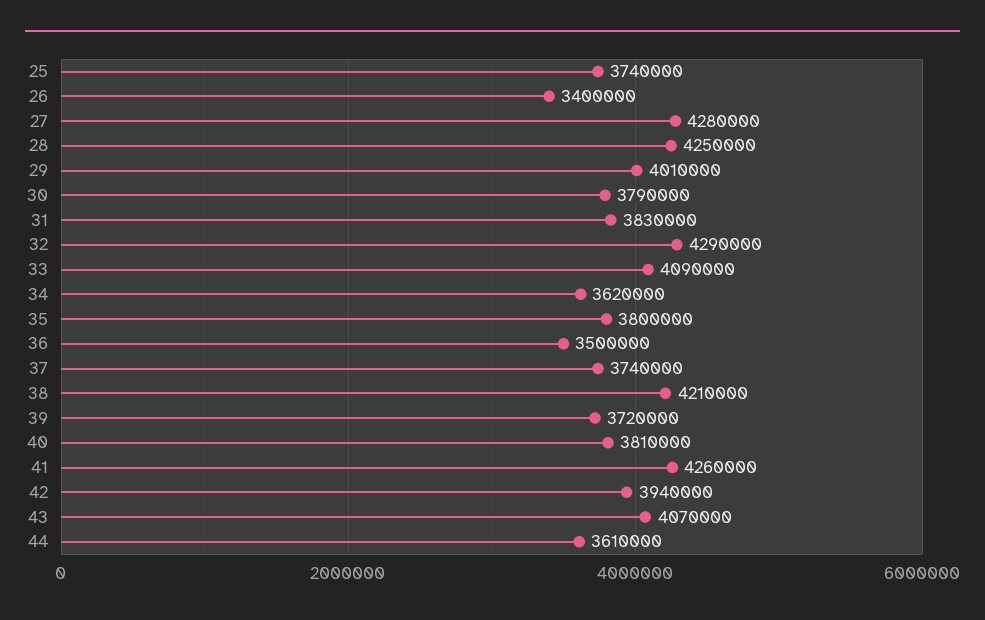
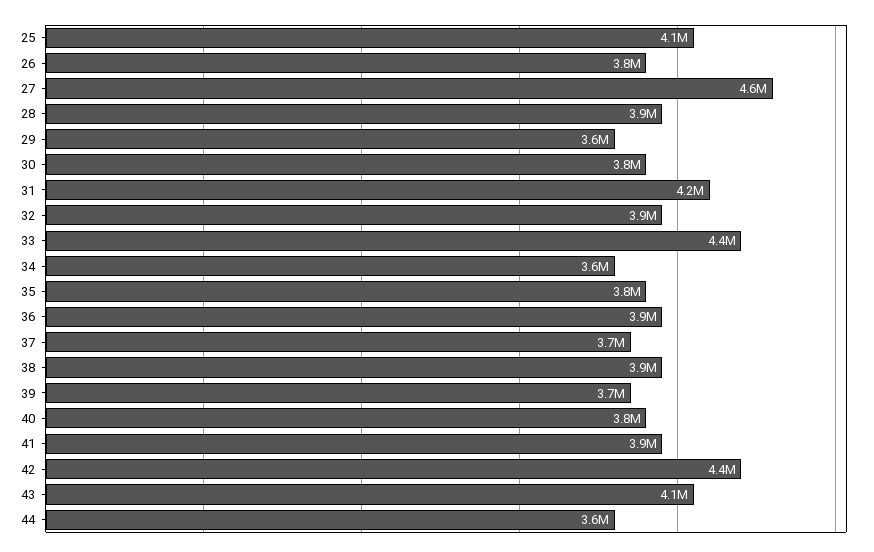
  {
-   "25": 3740000,
+   "25": 4100000,
-   "26": 3400000,
+   "26": 3800000,
-   "27": 4280000,
+   "27": 4600000,
-   "28": 4250000,
+   "28": 3900000,
-   "29": 4010000,
+   "29": 3600000,
    "30": 3790000,
-   "31": 3830000,
+   "31": 4200000,
-   "32": 4290000,
+   "32": 3900000,
-   "33": 4090000,
+   "33": 4400000,
    "34": 3620000,
    "35": 3800000,
-   "36": 3500000,
+   "36": 3900000,
    "37": 3740000,
-   "38": 4210000,
+   "38": 3900000,
    "39": 3720000,
    "40": 3810000,
-   "41": 4260000,
+   "41": 3900000,
-   "42": 3940000,
+   "42": 4400000,
    "43": 4070000,
    "44": 3610000
  }

